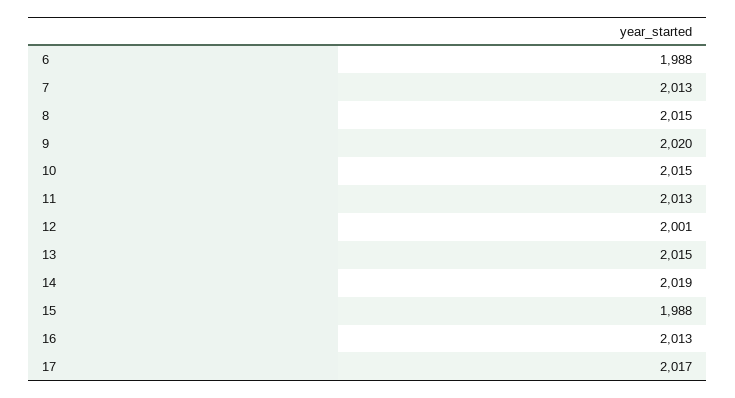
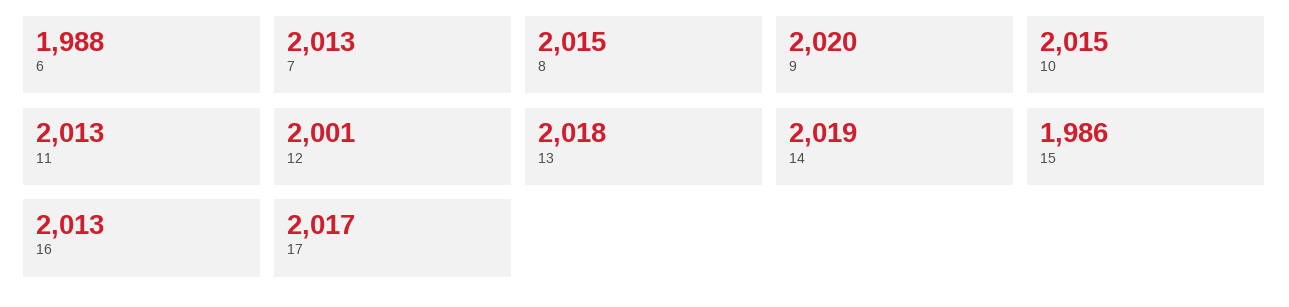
  {
    "6": 1988,
    "7": 2013,
    "8": 2015,
    "9": 2020,
    "10": 2015,
    "11": 2013,
    "12": 2001,
-   "13": 2015,
+   "13": 2018,
    "14": 2019,
-   "15": 1988,
+   "15": 1986,
    "16": 2013,
    "17": 2017
  }

